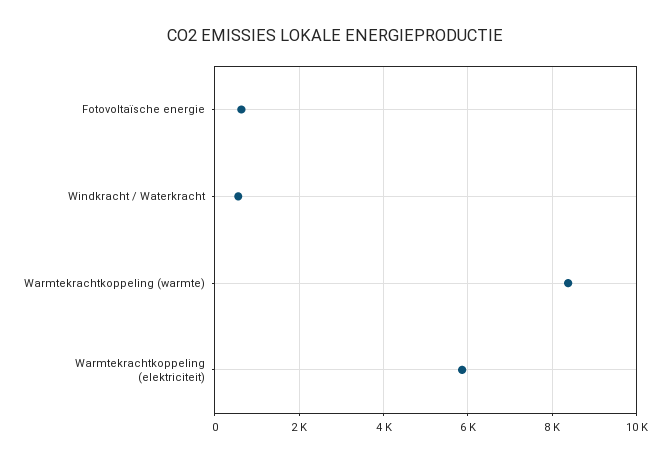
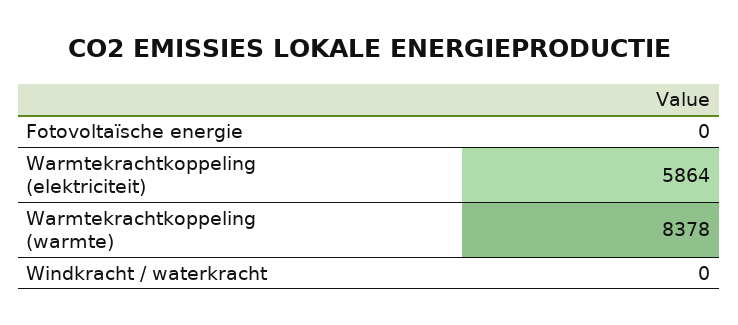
  {
-   "Fotovoltaïsche energie": 600,
+   "Fotovoltaïsche energie": 0,
-   "Windkracht / Waterkracht": 600,
+   "Windkracht / Waterkracht": 0,
    "Warmtekrachtkoppeling (warmte)": 8378,
    "Warmtekrachtkoppeling (elektriciteit)": 5864
  }

